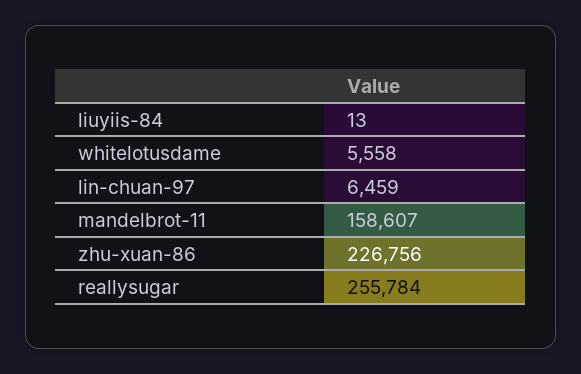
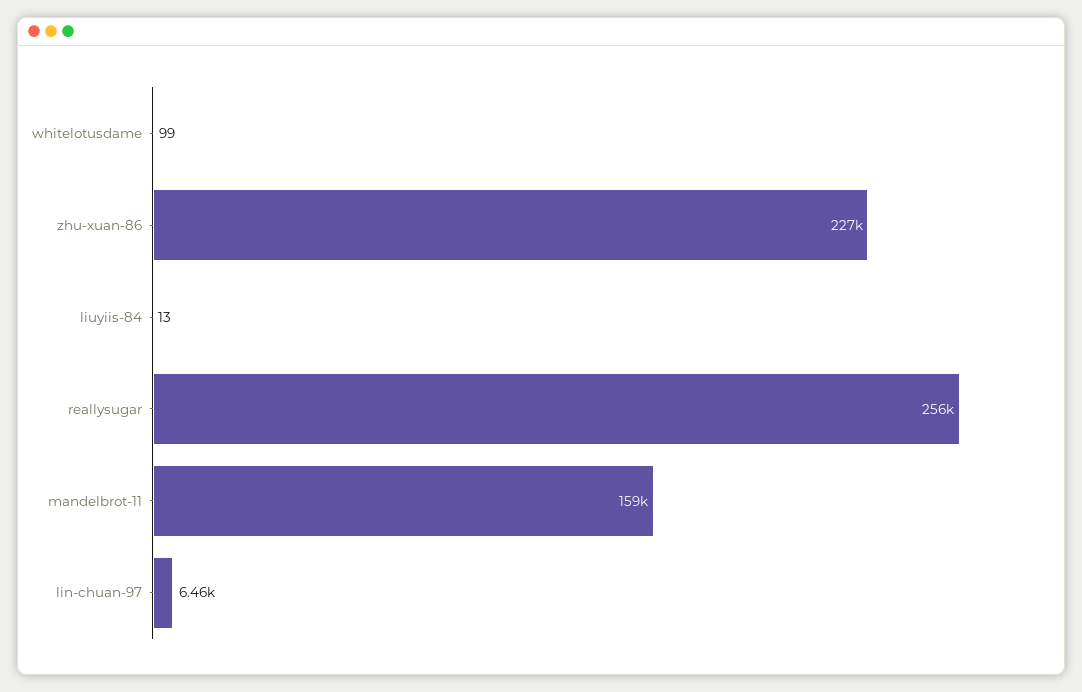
  {
    "liuyiis-84": 13,
-   "whitelotusdame": 5558,
+   "whitelotusdame": 99,
    "lin-chuan-97": 6459,
    "mandelbrot-11": 158607,
    "zhu-xuan-86": 226756,
    "reallysugar": 255784
  }

